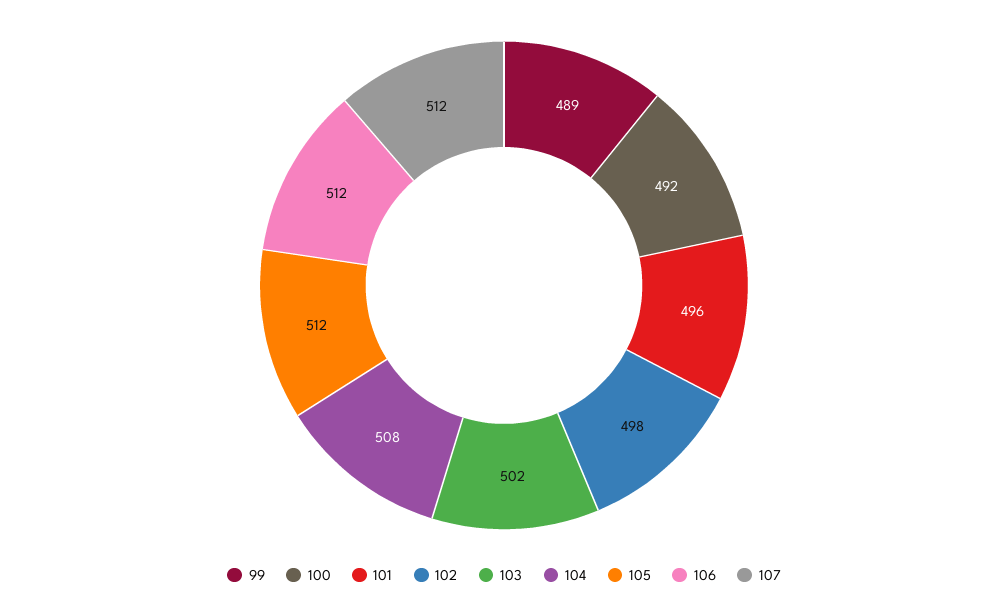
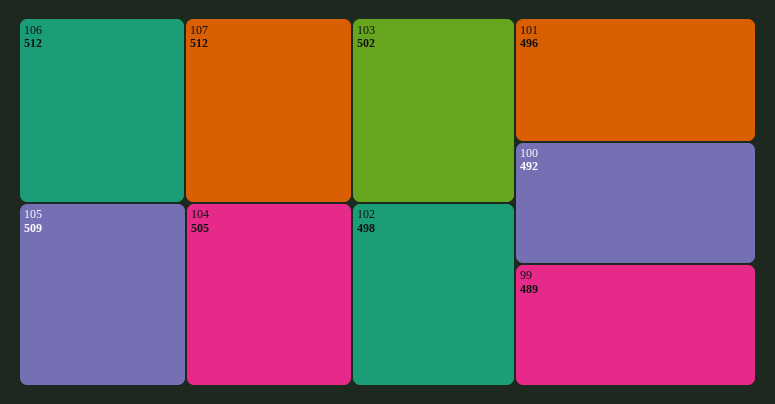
  {
    "99": 489,
    "100": 492,
    "101": 496,
    "102": 498,
    "103": 502,
-   "104": 508,
+   "104": 505,
-   "105": 512,
+   "105": 509,
    "106": 512,
    "107": 512
  }

